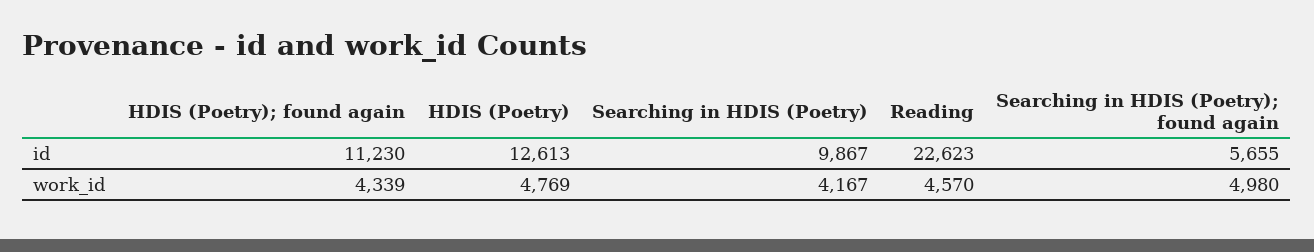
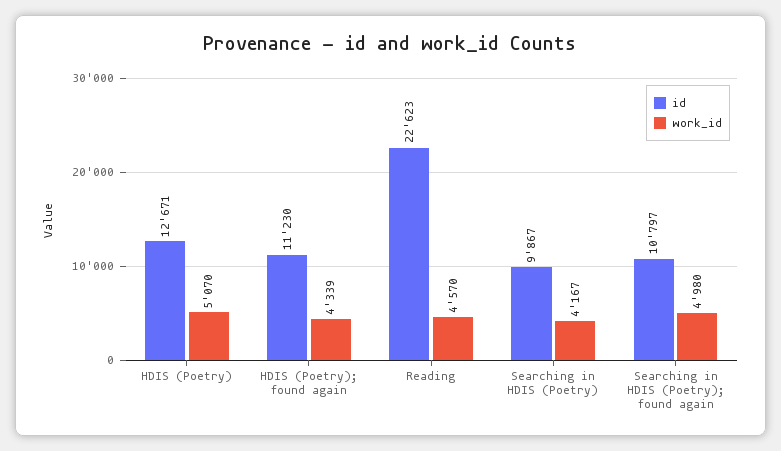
  {
    "id": {
      "HDIS (Poetry); found again": 11230,
-     "HDIS (Poetry)": 12613,
+     "HDIS (Poetry)": 12671,
      "Searching in HDIS (Poetry)": 9867,
      "Reading": 22623,
-     "Searching in HDIS (Poetry); found again": 5655
+     "Searching in HDIS (Poetry); found again": 10797
    },
    "work_id": {
      "HDIS (Poetry); found again": 4339,
-     "HDIS (Poetry)": 4769,
+     "HDIS (Poetry)": 5070,
      "Searching in HDIS (Poetry)": 4167,
      "Reading": 4570,
      "Searching in HDIS (Poetry); found again": 4980
    }
  }

